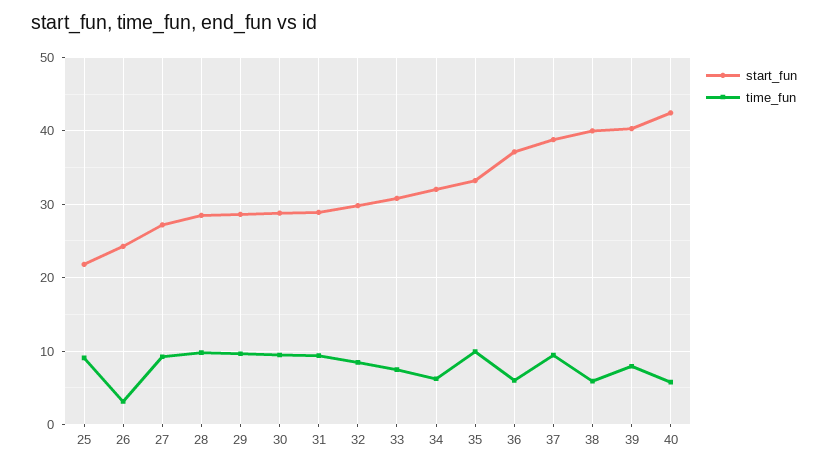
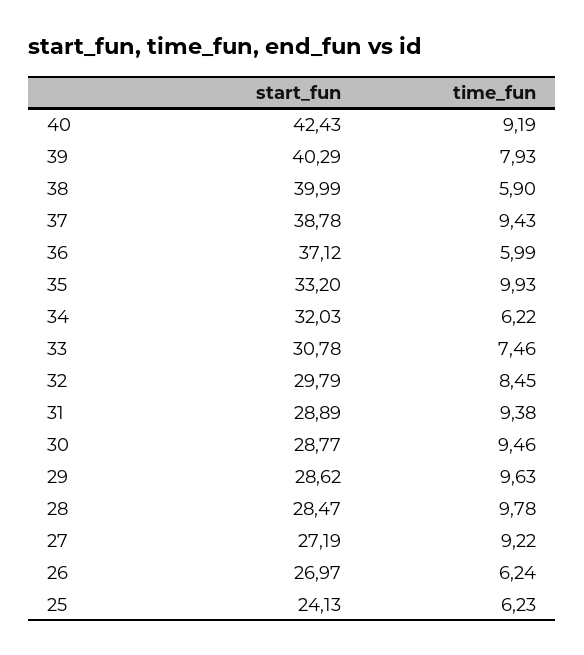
  {
    "start_fun": {
-     "25": 22,
+     "25": 24.13,
-     "26": 24,
+     "26": 26.97,
      "27": 27.19,
      "28": 28.47,
      "29": 28.62,
      "30": 28.77,
      "31": 28.89,
      "32": 29.79,
      "33": 30.78,
      "34": 32.03,
      "35": 33.2,
      "36": 37.12,
      "37": 38.78,
      "38": 39.99,
      "39": 40.29,
      "40": 42.43
    },
    "time_fun": {
-     "25": 9,
+     "25": 6.23,
-     "26": 3,
+     "26": 6.24,
      "27": 9.22,
      "28": 9.78,
      "29": 9.63,
      "30": 9.46,
      "31": 9.38,
      "32": 8.45,
      "33": 7.46,
      "34": 6.22,
      "35": 9.93,
      "36": 5.99,
      "37": 9.43,
      "38": 5.9,
      "39": 7.93,
-     "40": 6
+     "40": 9.19
    }
  }

